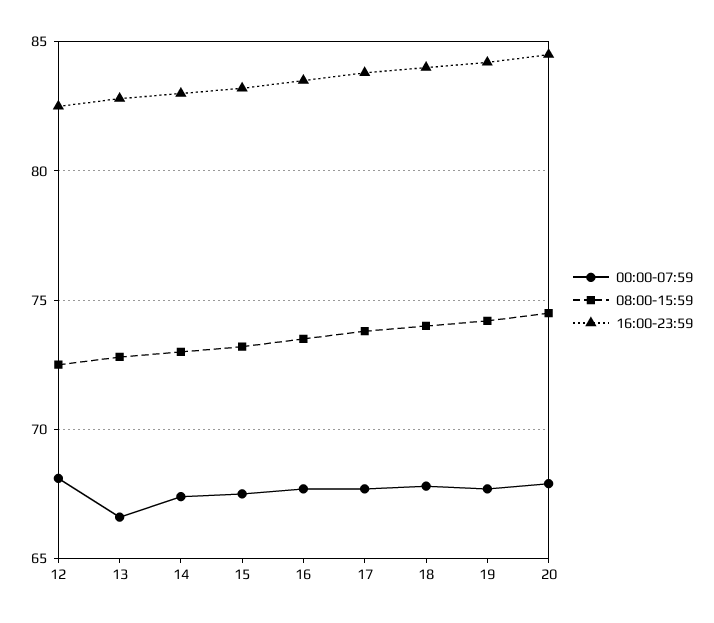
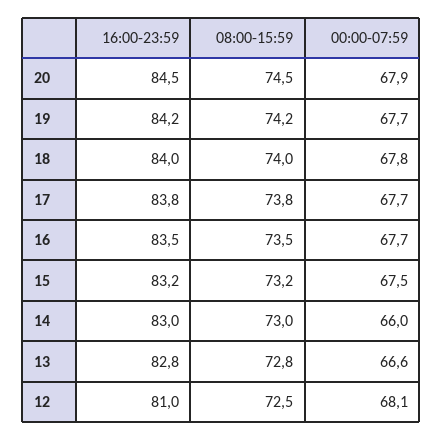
  {
    "00:00-07:59": {
      "12": 68.1,
      "13": 66.6,
-     "14": 67.5,
+     "14": 66,
      "15": 67.5,
      "16": 67.7,
      "17": 67.7,
      "18": 67.8,
      "19": 67.7,
      "20": 67.9
    },
    "08:00-15:59": {
      "12": 72.5,
      "13": 72.8,
      "14": 73,
      "15": 73.2,
      "16": 73.5,
      "17": 73.8,
      "18": 74,
      "19": 74.2,
      "20": 74.5
    },
    "16:00-23:59": {
-     "12": 82.5,
+     "12": 81,
      "13": 82.8,
      "14": 83,
      "15": 83.2,
      "16": 83.5,
      "17": 83.8,
      "18": 84,
      "19": 84.2,
      "20": 84.5
    }
  }

